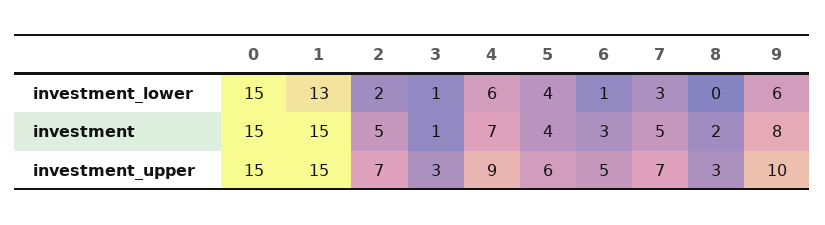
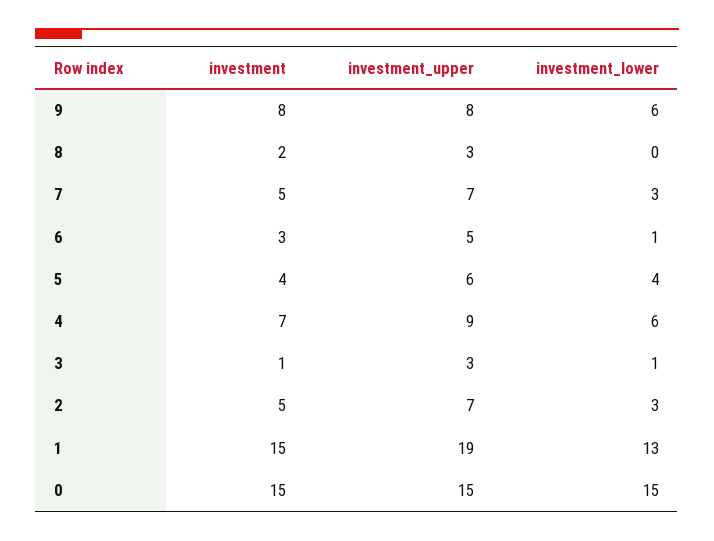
  {
    "0": {
      "investment_lower": 15,
      "investment": 15,
      "investment_upper": 15
    },
    "1": {
      "investment_lower": 13,
      "investment": 15,
-     "investment_upper": 15
+     "investment_upper": 19
    },
    "2": {
-     "investment_lower": 2,
+     "investment_lower": 3,
      "investment": 5,
      "investment_upper": 7
    },
    "3": {
      "investment_lower": 1,
      "investment": 1,
      "investment_upper": 3
    },
    "4": {
      "investment_lower": 6,
      "investment": 7,
      "investment_upper": 9
    },
    "5": {
      "investment_lower": 4,
      "investment": 4,
      "investment_upper": 6
    },
    "6": {
      "investment_lower": 1,
      "investment": 3,
      "investment_upper": 5
    },
    "7": {
      "investment_lower": 3,
      "investment": 5,
      "investment_upper": 7
    },
    "8": {
      "investment_lower": 0,
      "investment": 2,
      "investment_upper": 3
    },
    "9": {
      "investment_lower": 6,
      "investment": 8,
-     "investment_upper": 10
+     "investment_upper": 8
    }
  }

